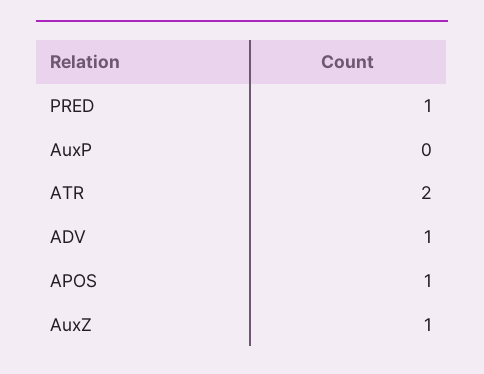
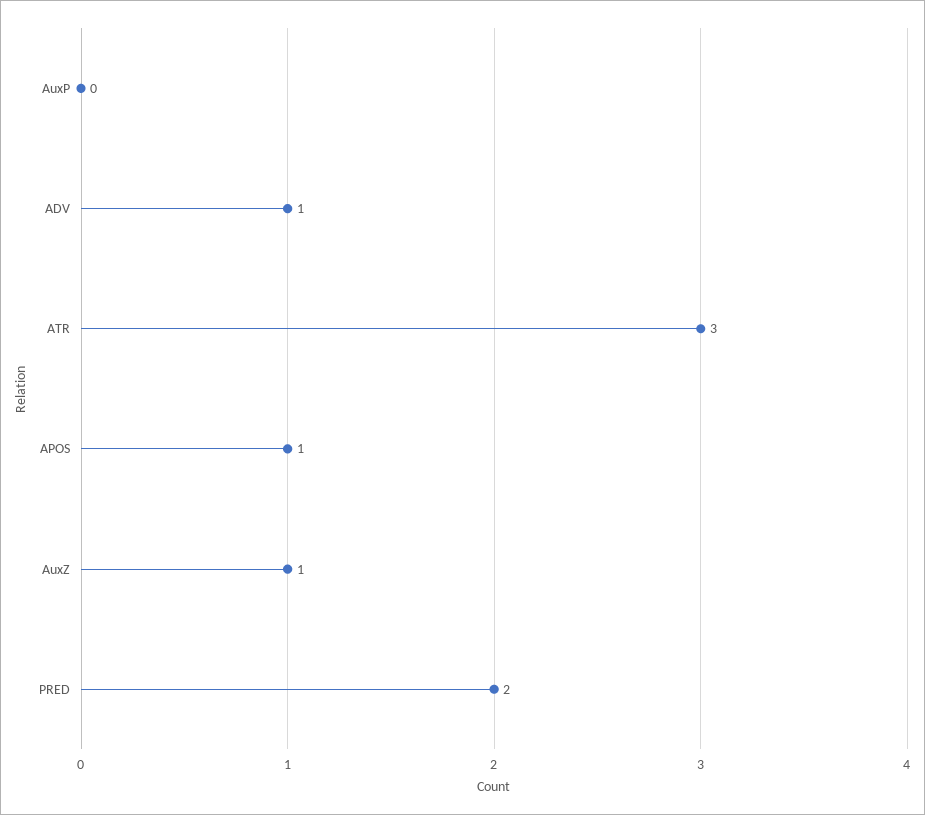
  {
-   "PRED": 1,
+   "PRED": 2,
    "AuxP": 0,
-   "ATR": 2,
+   "ATR": 3,
    "ADV": 1,
    "APOS": 1,
    "AuxZ": 1
  }

